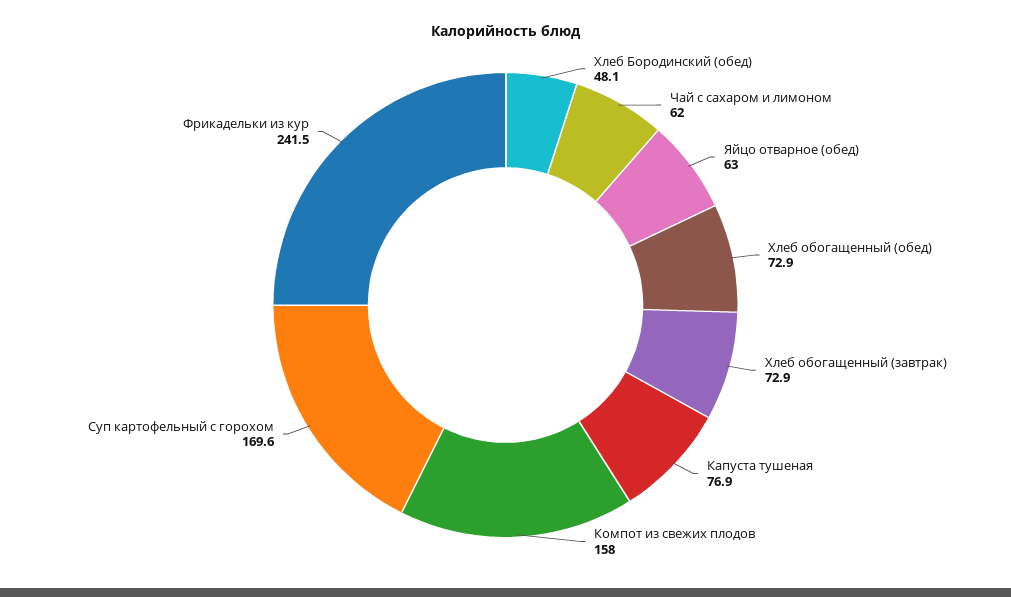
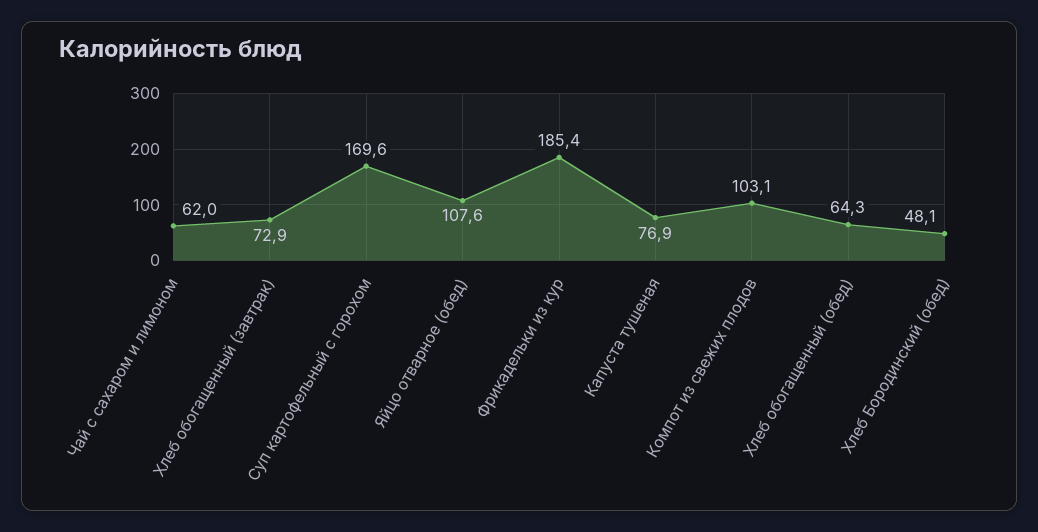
  {
    "Хлеб Бородинский (обед)": 48.1,
    "Чай с сахаром и лимоном": 62,
-   "Яйцо отварное (обед)": 63,
+   "Яйцо отварное (обед)": 107.6,
-   "Хлеб обогащенный (обед)": 72.9,
+   "Хлеб обогащенный (обед)": 64.3,
    "Хлеб обогащенный (завтрак)": 72.9,
    "Капуста тушеная": 76.9,
-   "Компот из свежих плодов": 158,
+   "Компот из свежих плодов": 103.1,
    "Суп картофельный с горохом": 169.6,
-   "Фрикадельки из кур": 241.5
+   "Фрикадельки из кур": 185.4
  }

